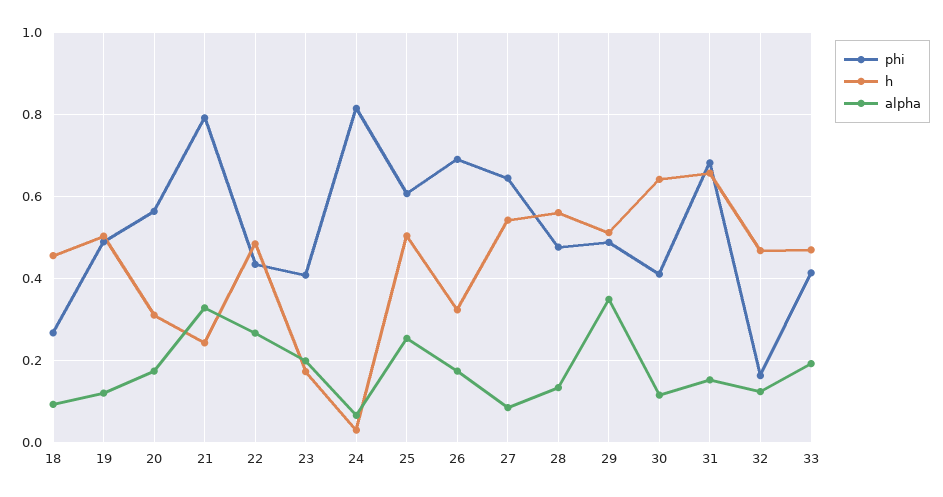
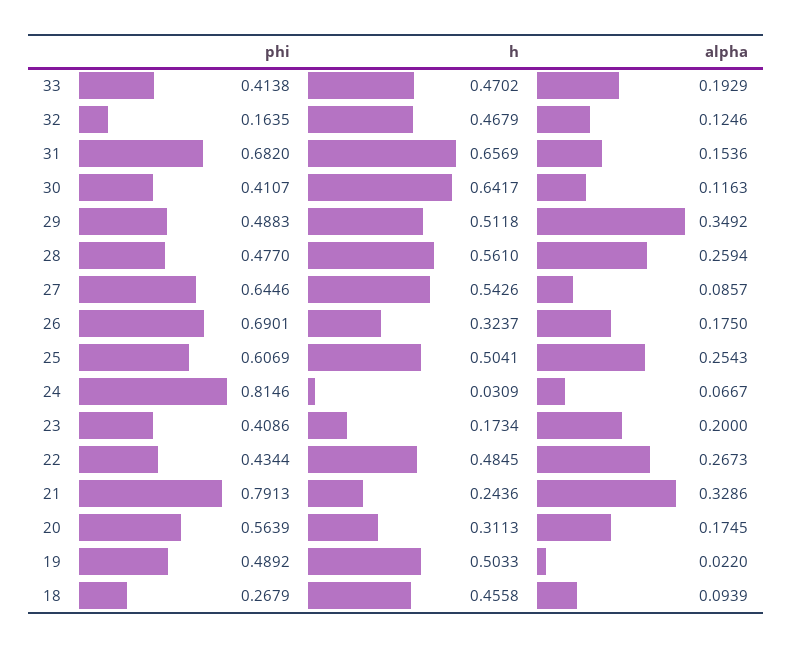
  {
    "phi": {
      "18": 0.2679,
      "19": 0.4892,
      "20": 0.5639,
      "21": 0.7913,
      "22": 0.4344,
      "23": 0.4086,
      "24": 0.8146,
      "25": 0.6069,
      "26": 0.6901,
      "27": 0.6446,
      "28": 0.477,
      "29": 0.4883,
      "30": 0.4107,
      "31": 0.682,
      "32": 0.1635,
      "33": 0.4138
    },
    "h": {
      "18": 0.4558,
      "19": 0.5033,
      "20": 0.3113,
      "21": 0.2436,
      "22": 0.4845,
      "23": 0.1734,
      "24": 0.0309,
      "25": 0.5041,
      "26": 0.3237,
      "27": 0.5426,
      "28": 0.561,
      "29": 0.5118,
      "30": 0.6417,
      "31": 0.6569,
      "32": 0.4679,
      "33": 0.4702
    },
    "alpha": {
      "18": 0.0939,
-     "19": 0.12,
+     "19": 0.022,
      "20": 0.1745,
      "21": 0.3286,
      "22": 0.2673,
      "23": 0.2,
      "24": 0.0667,
      "25": 0.2543,
      "26": 0.175,
      "27": 0.0857,
-     "28": 0.14,
+     "28": 0.2594,
      "29": 0.3492,
      "30": 0.1163,
      "31": 0.1536,
      "32": 0.1246,
      "33": 0.1929
    }
  }

